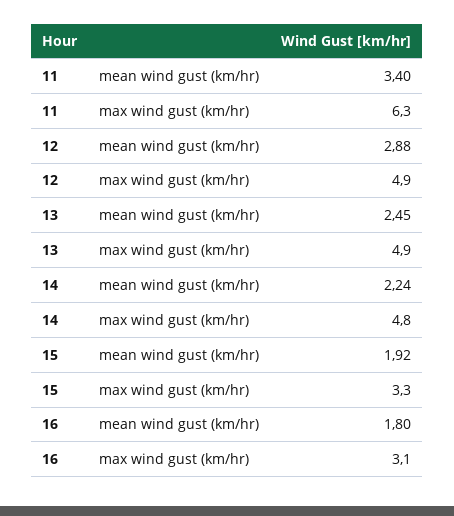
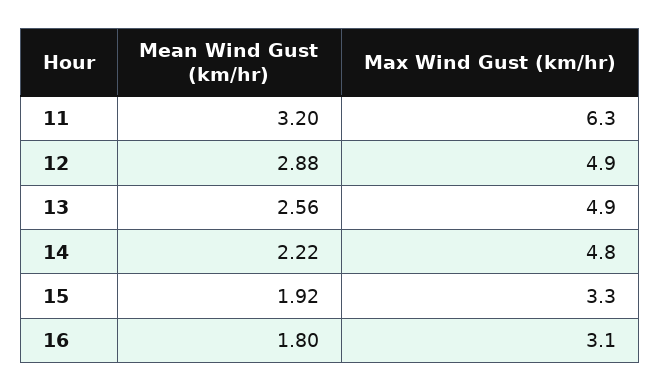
  {
    "11": {
-     "mean wind gust (km/hr)": 3.4,
+     "mean wind gust (km/hr)": 3.2,
      "max wind gust (km/hr)": 6.3
    },
    "12": {
      "mean wind gust (km/hr)": 2.88,
      "max wind gust (km/hr)": 4.9
    },
    "13": {
-     "mean wind gust (km/hr)": 2.45,
+     "mean wind gust (km/hr)": 2.56,
      "max wind gust (km/hr)": 4.9
    },
    "14": {
-     "mean wind gust (km/hr)": 2.24,
+     "mean wind gust (km/hr)": 2.22,
      "max wind gust (km/hr)": 4.8
    },
    "15": {
      "mean wind gust (km/hr)": 1.92,
      "max wind gust (km/hr)": 3.3
    },
    "16": {
      "mean wind gust (km/hr)": 1.8,
      "max wind gust (km/hr)": 3.1
    }
  }

